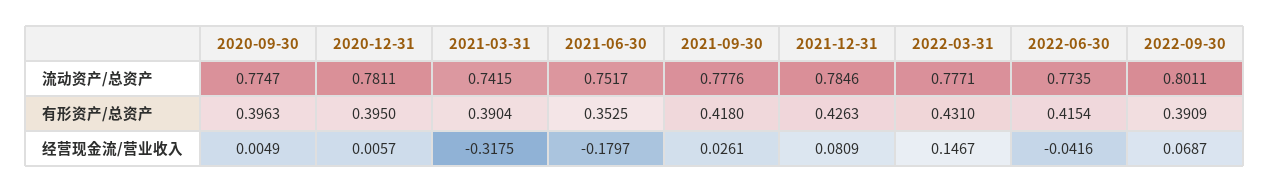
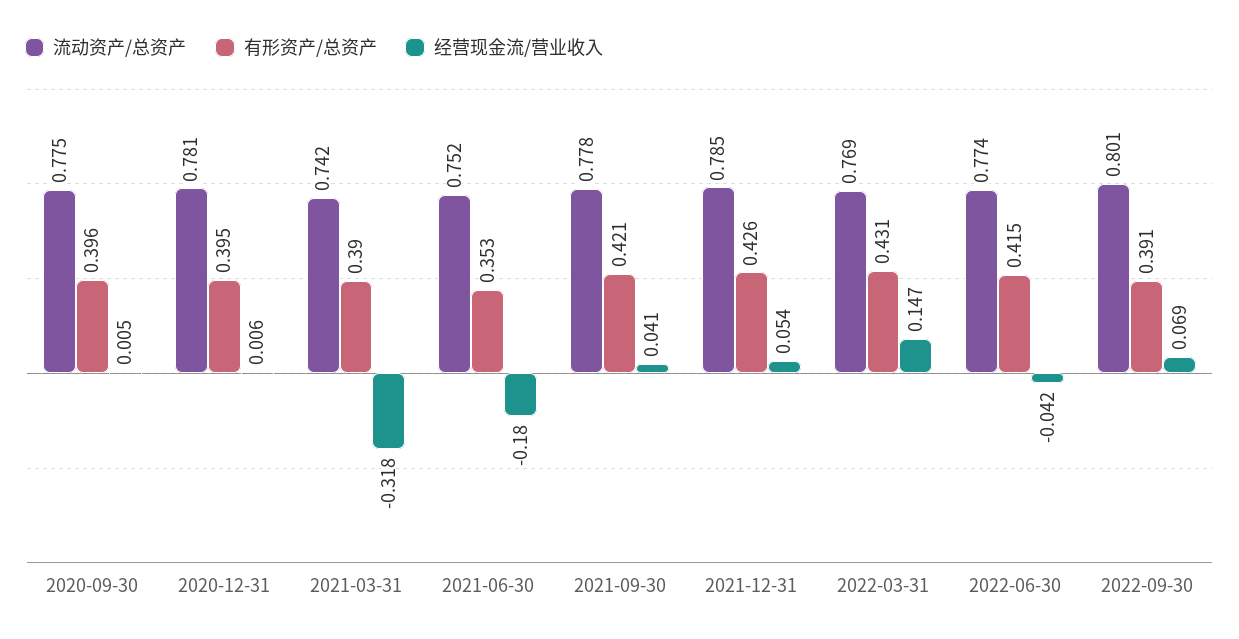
  {
    "流动资产/总资产": {
      "2020-09-30": 0.7747,
      "2020-12-31": 0.7811,
      "2021-03-31": 0.7415,
      "2021-06-30": 0.7517,
      "2021-09-30": 0.7776,
      "2021-12-31": 0.7846,
-     "2022-03-31": 0.7771,
+     "2022-03-31": 0.769,
      "2022-06-30": 0.7735,
      "2022-09-30": 0.8011
    },
    "有形资产/总资产": {
      "2020-09-30": 0.3963,
      "2020-12-31": 0.395,
      "2021-03-31": 0.3904,
      "2021-06-30": 0.3525,
-     "2021-09-30": 0.418,
+     "2021-09-30": 0.421,
      "2021-12-31": 0.4263,
      "2022-03-31": 0.431,
      "2022-06-30": 0.4154,
      "2022-09-30": 0.3909
    },
    "经营现金流/营业收入": {
      "2020-09-30": 0.0049,
      "2020-12-31": 0.0057,
      "2021-03-31": -0.3175,
      "2021-06-30": -0.1797,
-     "2021-09-30": 0.0261,
+     "2021-09-30": 0.041,
-     "2021-12-31": 0.0809,
+     "2021-12-31": 0.054,
      "2022-03-31": 0.1467,
      "2022-06-30": -0.0416,
      "2022-09-30": 0.0687
    }
  }

